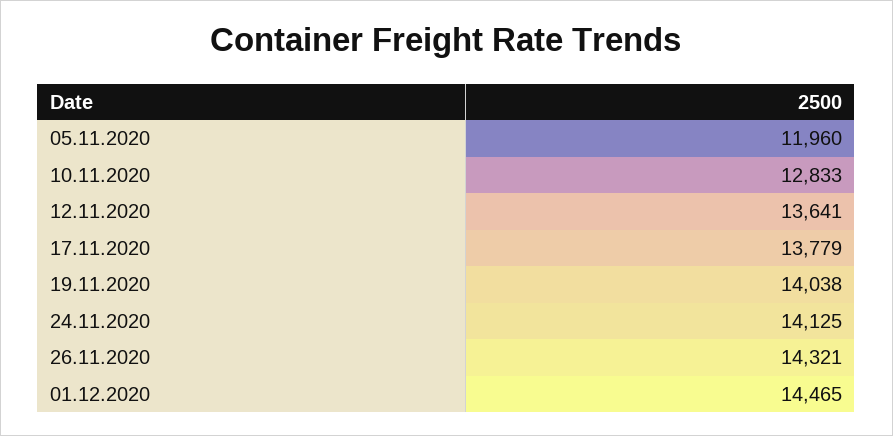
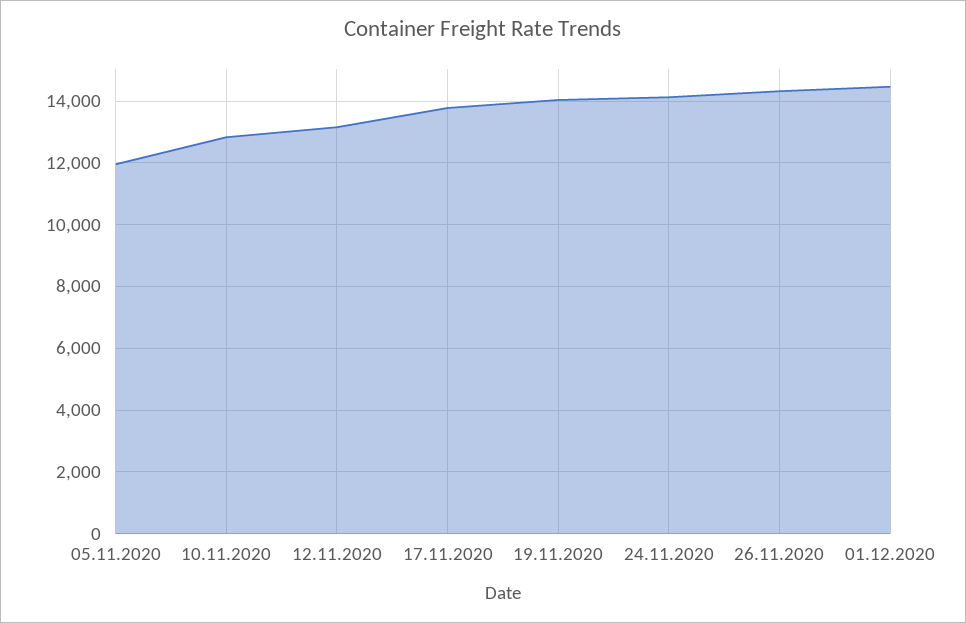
  {
    "05.11.2020": 11960,
    "10.11.2020": 12833,
-   "12.11.2020": 13641,
+   "12.11.2020": 13200,
    "17.11.2020": 13779,
    "19.11.2020": 14038,
    "24.11.2020": 14125,
    "26.11.2020": 14321,
    "01.12.2020": 14465
  }

